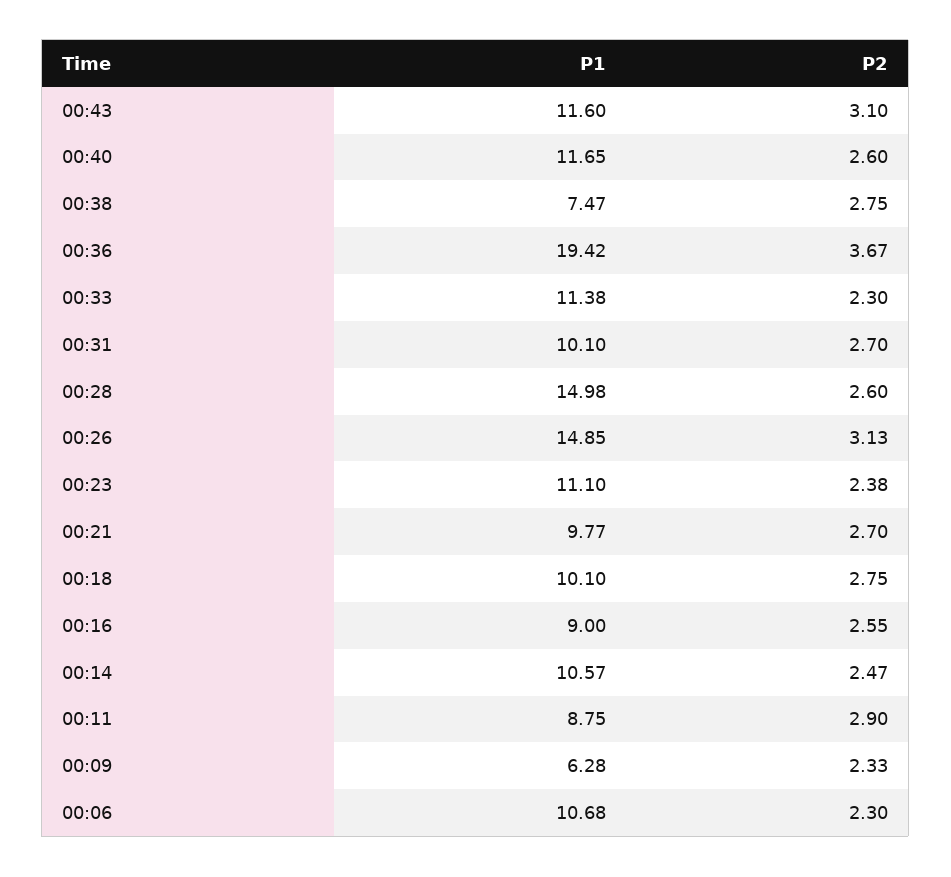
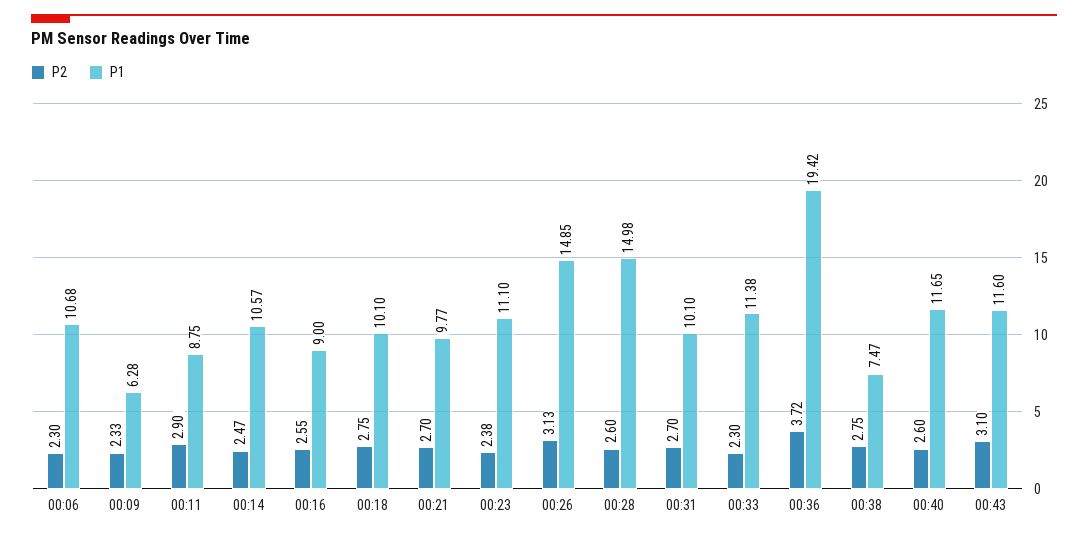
  {
    "P1": {
      "00:43": 11.6,
      "00:40": 11.65,
      "00:38": 7.47,
      "00:36": 19.42,
      "00:33": 11.38,
      "00:31": 10.1,
      "00:28": 14.98,
      "00:26": 14.85,
      "00:23": 11.1,
      "00:21": 9.77,
      "00:18": 10.1,
      "00:16": 9,
      "00:14": 10.57,
      "00:11": 8.75,
      "00:09": 6.28,
      "00:06": 10.68
    },
    "P2": {
      "00:43": 3.1,
      "00:40": 2.6,
      "00:38": 2.75,
-     "00:36": 3.67,
+     "00:36": 3.72,
      "00:33": 2.3,
      "00:31": 2.7,
      "00:28": 2.6,
      "00:26": 3.13,
      "00:23": 2.38,
      "00:21": 2.7,
      "00:18": 2.75,
      "00:16": 2.55,
      "00:14": 2.47,
      "00:11": 2.9,
      "00:09": 2.33,
      "00:06": 2.3
    }
  }

